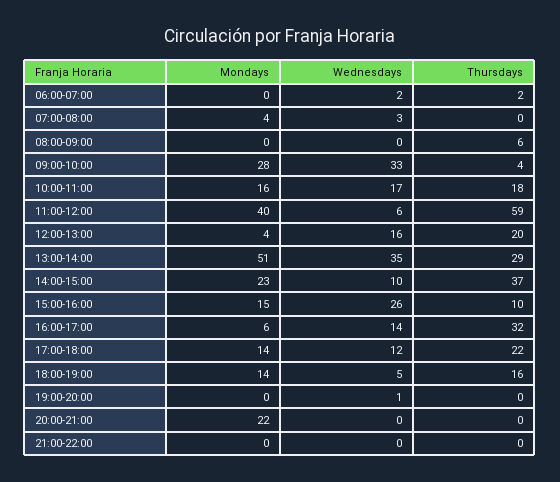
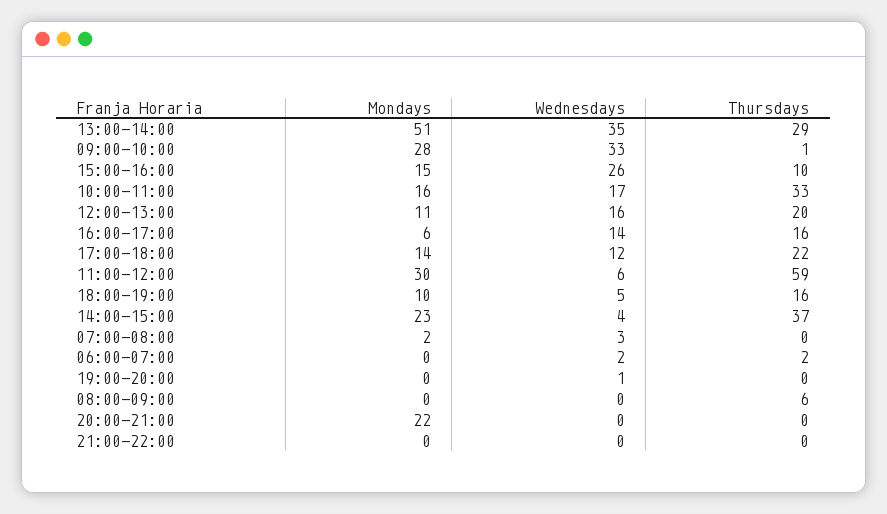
  {
    "Mondays": {
      "06:00-07:00": 0,
-     "07:00-08:00": 4,
+     "07:00-08:00": 2,
      "08:00-09:00": 0,
      "09:00-10:00": 28,
      "10:00-11:00": 16,
-     "11:00-12:00": 40,
+     "11:00-12:00": 30,
-     "12:00-13:00": 4,
+     "12:00-13:00": 11,
      "13:00-14:00": 51,
      "14:00-15:00": 23,
      "15:00-16:00": 15,
      "16:00-17:00": 6,
      "17:00-18:00": 14,
-     "18:00-19:00": 14,
+     "18:00-19:00": 10,
      "19:00-20:00": 0,
      "20:00-21:00": 22,
      "21:00-22:00": 0
    },
    "Wednesdays": {
      "06:00-07:00": 2,
      "07:00-08:00": 3,
      "08:00-09:00": 0,
      "09:00-10:00": 33,
      "10:00-11:00": 17,
      "11:00-12:00": 6,
      "12:00-13:00": 16,
      "13:00-14:00": 35,
-     "14:00-15:00": 10,
+     "14:00-15:00": 4,
      "15:00-16:00": 26,
      "16:00-17:00": 14,
      "17:00-18:00": 12,
      "18:00-19:00": 5,
      "19:00-20:00": 1,
      "20:00-21:00": 0,
      "21:00-22:00": 0
    },
    "Thursdays": {
      "06:00-07:00": 2,
      "07:00-08:00": 0,
      "08:00-09:00": 6,
-     "09:00-10:00": 4,
+     "09:00-10:00": 1,
-     "10:00-11:00": 18,
+     "10:00-11:00": 33,
      "11:00-12:00": 59,
      "12:00-13:00": 20,
      "13:00-14:00": 29,
      "14:00-15:00": 37,
      "15:00-16:00": 10,
-     "16:00-17:00": 32,
+     "16:00-17:00": 16,
      "17:00-18:00": 22,
      "18:00-19:00": 16,
      "19:00-20:00": 0,
      "20:00-21:00": 0,
      "21:00-22:00": 0
    }
  }

